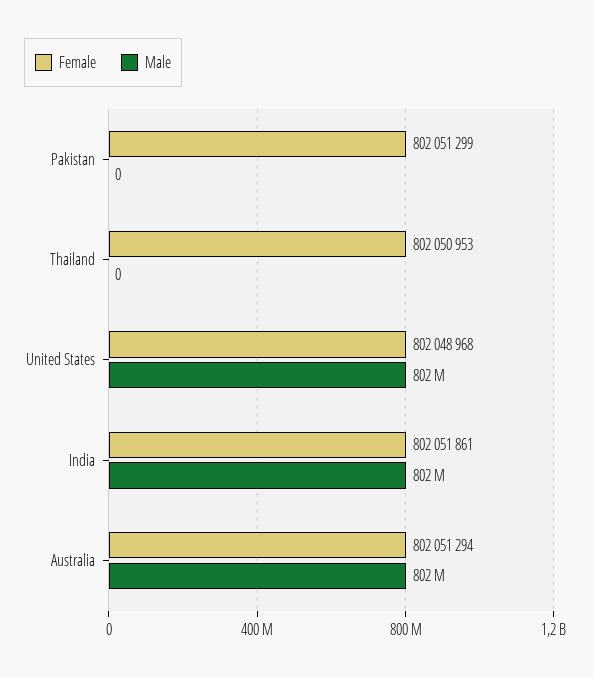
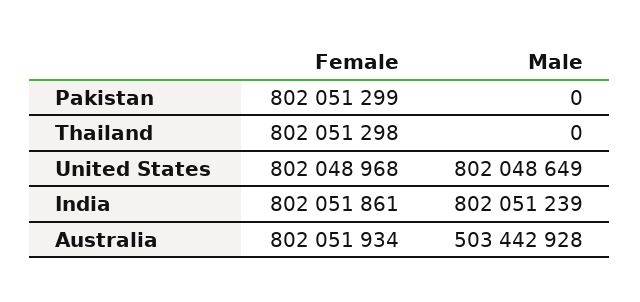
  {
    "Female": {
      "Pakistan": 802051299,
-     "Thailand": 802050953,
+     "Thailand": 802051298,
      "United States": 802048968,
      "India": 802051861,
-     "Australia": 802051294
+     "Australia": 802051934
    },
    "Male": {
      "Pakistan": 0,
      "Thailand": 0,
      "United States": 802048649,
      "India": 802051239,
-     "Australia": 802000000
+     "Australia": 503442928
    }
  }

